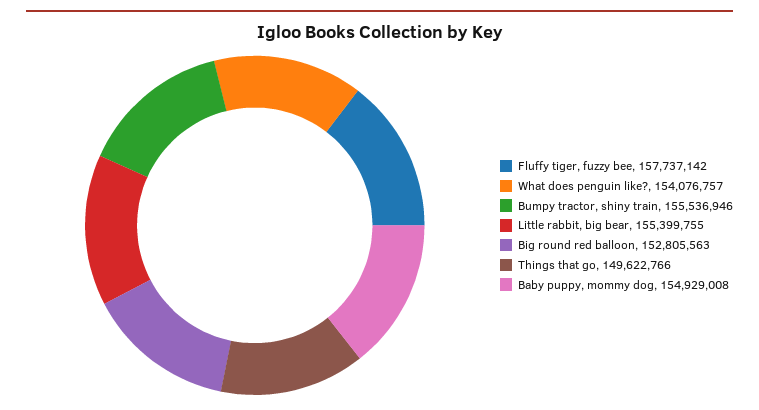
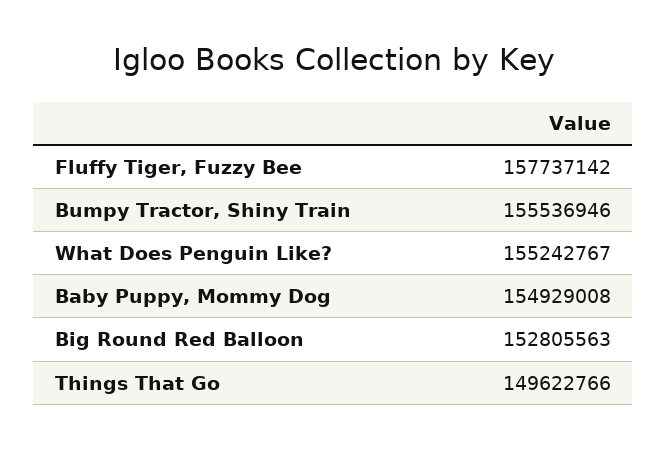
  {
    "Fluffy tiger, fuzzy bee": 157737142,
-   "What does penguin like?": 154076757,
+   "What does penguin like?": 155242767,
    "Bumpy tractor, shiny train": 155536946,
-   "Little rabbit, big bear": 155399755,
    "Big round red balloon": 152805563,
    "Things that go": 149622766,
    "Baby puppy, mommy dog": 154929008
  }

